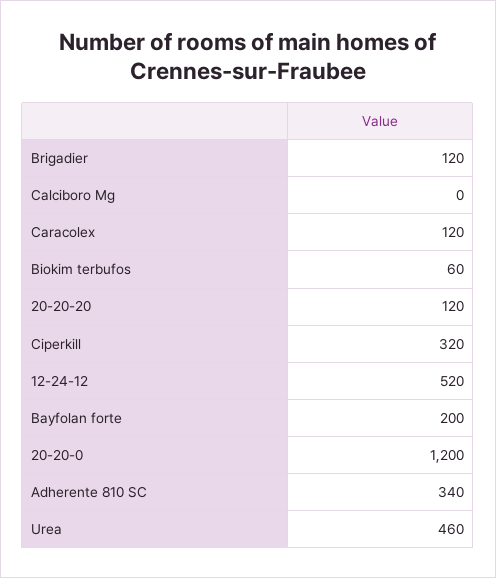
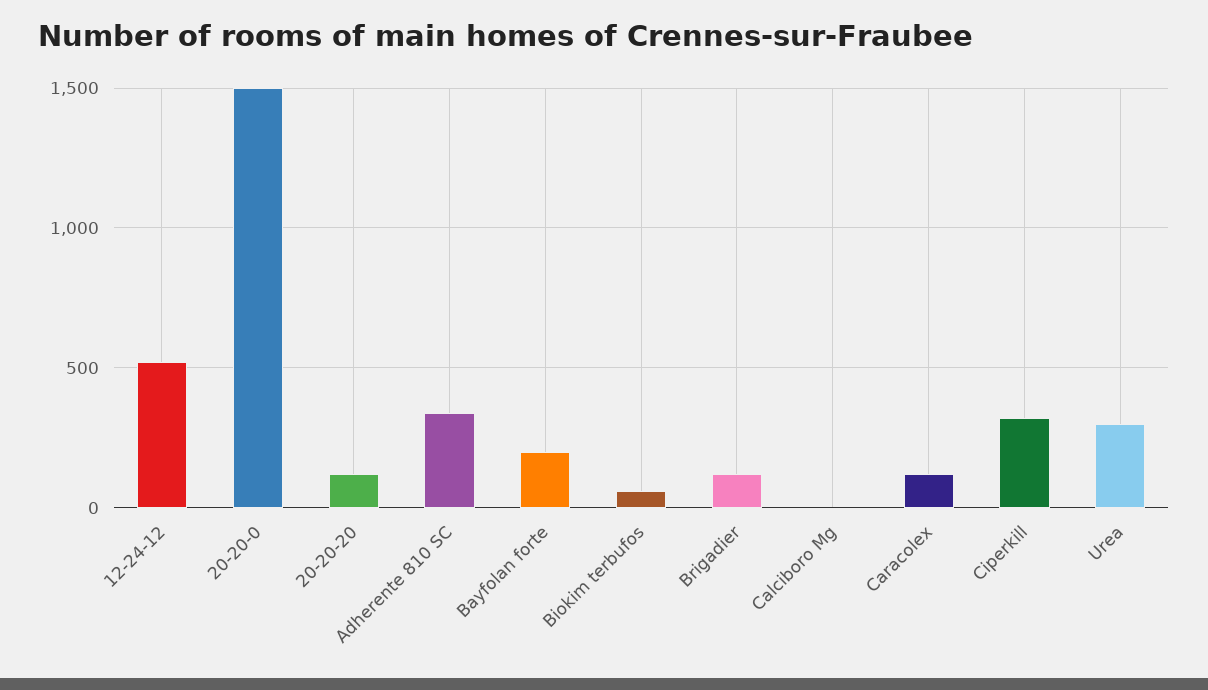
  {
    "Brigadier": 120,
    "Calciboro Mg": 0,
    "Caracolex": 120,
    "Biokim terbufos": 60,
    "20-20-20": 120,
    "Ciperkill": 320,
    "12-24-12": 520,
    "Bayfolan forte": 200,
-   "20-20-0": 1200,
+   "20-20-0": 1500,
    "Adherente 810 SC": 340,
-   "Urea": 460
+   "Urea": 300
  }

